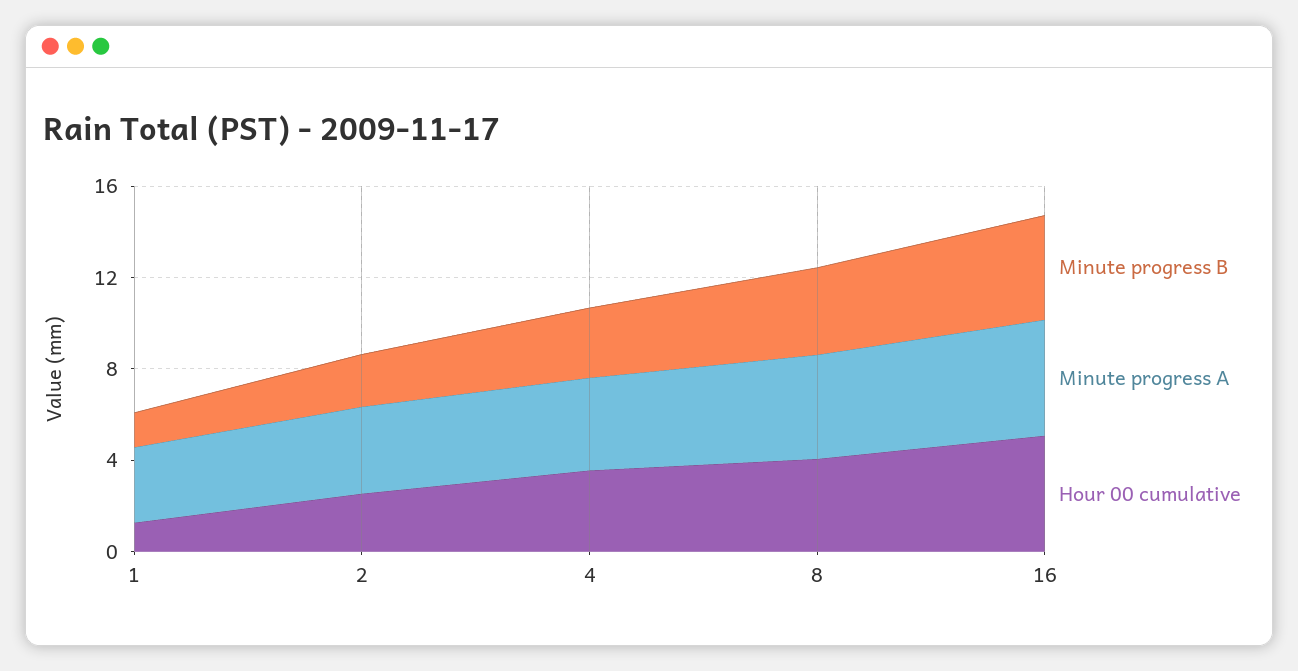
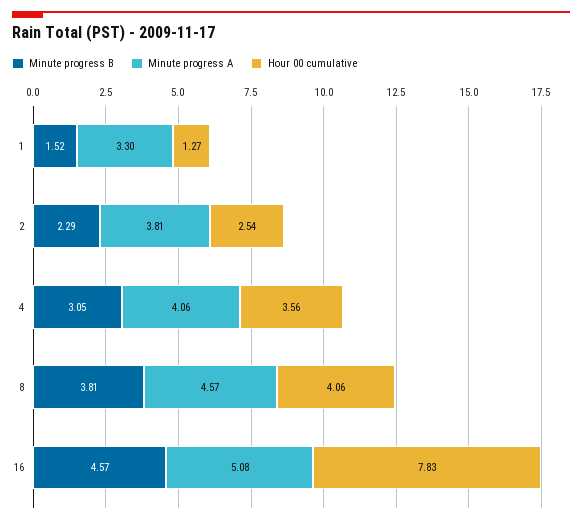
  {
    "Minute progress B": {
      "1": 1.52,
      "2": 2.29,
      "4": 3.05,
      "8": 3.81,
      "16": 4.57
    },
    "Minute progress A": {
      "1": 3.3,
      "2": 3.81,
      "4": 4.06,
      "8": 4.57,
      "16": 5.08
    },
    "Hour 00 cumulative": {
      "1": 1.27,
      "2": 2.54,
      "4": 3.56,
      "8": 4.06,
-     "16": 5
+     "16": 7.83
    }
  }

